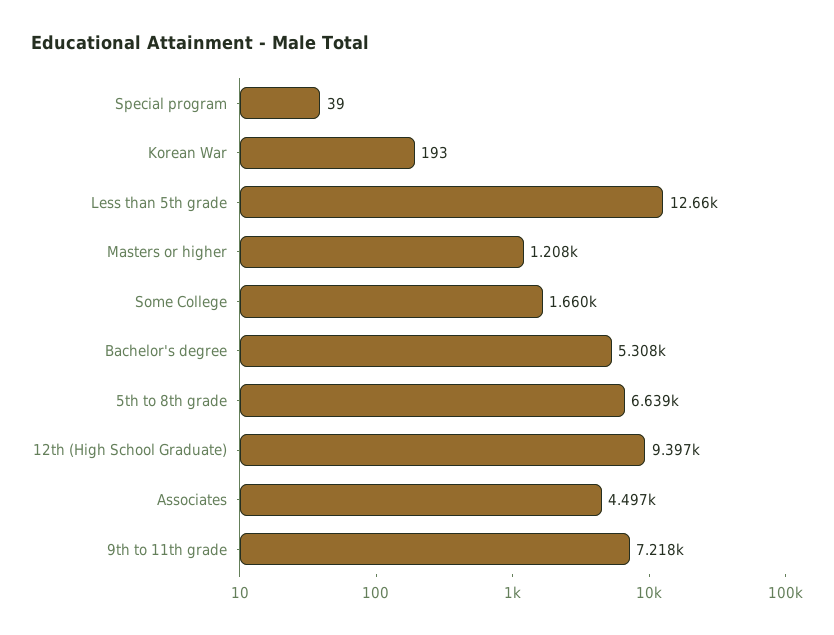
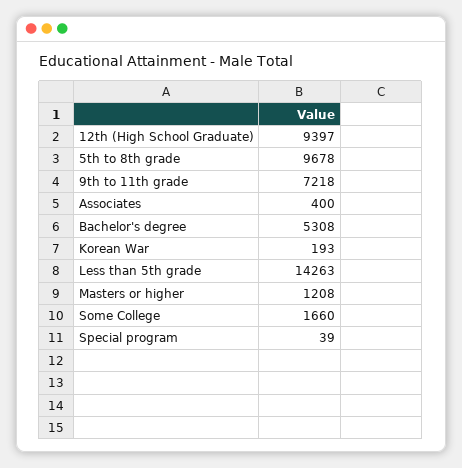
  {
    "Special program": 39,
    "Korean War": 193,
-   "Less than 5th grade": 12660,
+   "Less than 5th grade": 14263,
    "Masters or higher": 1208,
    "Some College": 1660,
    "Bachelor's degree": 5308,
-   "5th to 8th grade": 6639,
+   "5th to 8th grade": 9678,
    "12th (High School Graduate)": 9397,
-   "Associates": 4497,
+   "Associates": 400,
    "9th to 11th grade": 7218
  }

